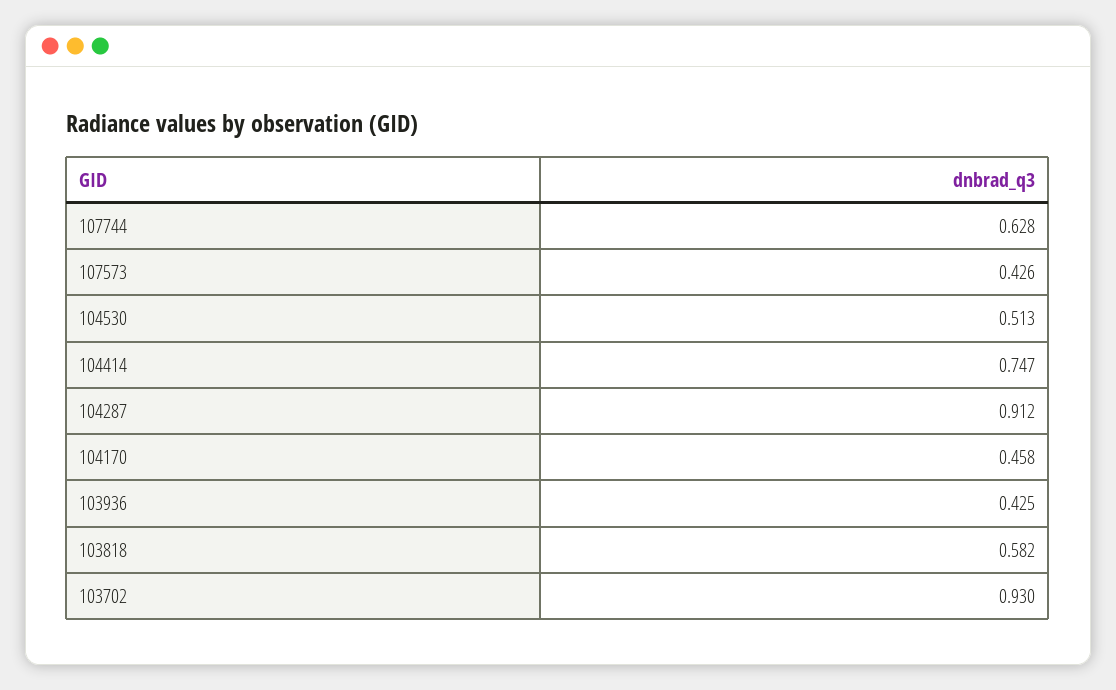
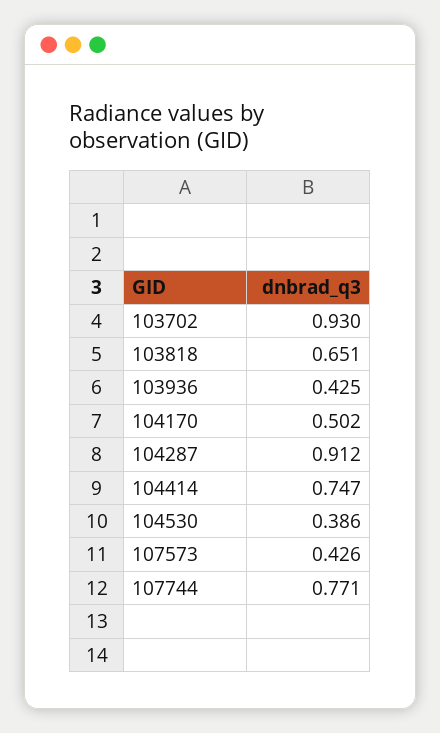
  {
-   "107744": 0.628,
+   "107744": 0.771,
    "107573": 0.426,
-   "104530": 0.513,
+   "104530": 0.386,
    "104414": 0.747,
    "104287": 0.912,
-   "104170": 0.458,
+   "104170": 0.502,
    "103936": 0.425,
-   "103818": 0.582,
+   "103818": 0.651,
    "103702": 0.93
  }

